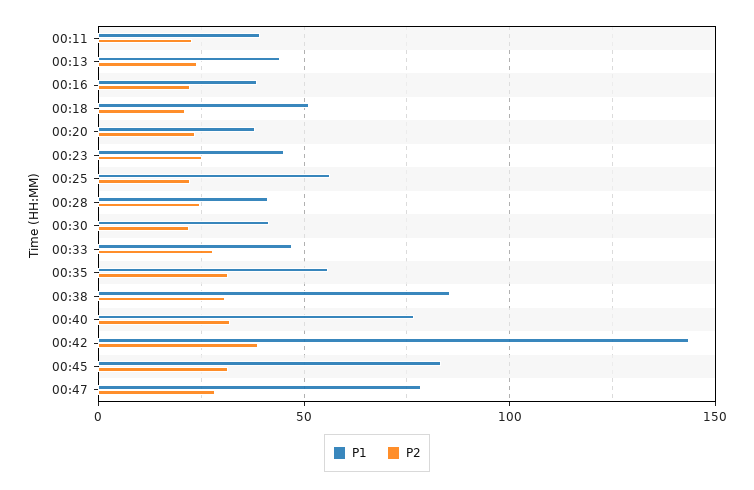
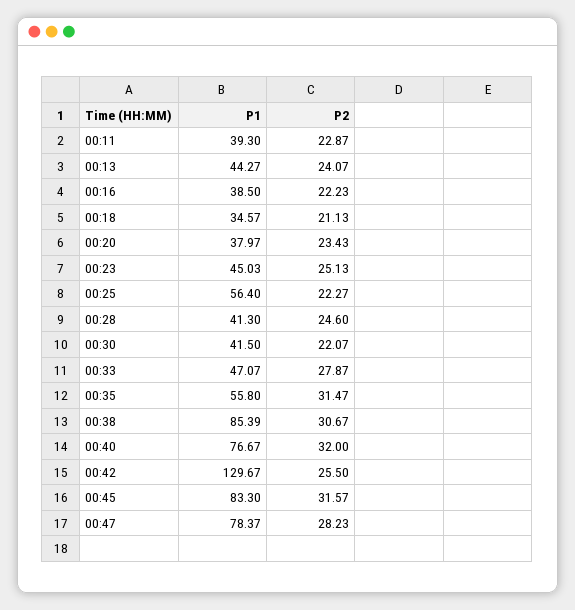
  {
    "P1": {
      "00:11": 39.3,
      "00:13": 44.27,
      "00:16": 38.5,
-     "00:18": 50,
+     "00:18": 34.57,
      "00:20": 37.97,
      "00:23": 45.03,
      "00:25": 56.4,
      "00:28": 41.3,
      "00:30": 41.5,
      "00:33": 47.07,
      "00:35": 55.8,
      "00:38": 85.39,
      "00:40": 76.67,
-     "00:42": 145,
+     "00:42": 129.67,
      "00:45": 83.3,
      "00:47": 78.37
    },
    "P2": {
      "00:11": 22.87,
      "00:13": 24.07,
      "00:16": 22.23,
      "00:18": 21.13,
      "00:20": 23.43,
      "00:23": 25.13,
      "00:25": 22.27,
      "00:28": 24.6,
      "00:30": 22.07,
      "00:33": 27.87,
      "00:35": 31.47,
      "00:38": 30.67,
      "00:40": 32,
-     "00:42": 40,
+     "00:42": 25.5,
      "00:45": 31.57,
      "00:47": 28.23
    }
  }

